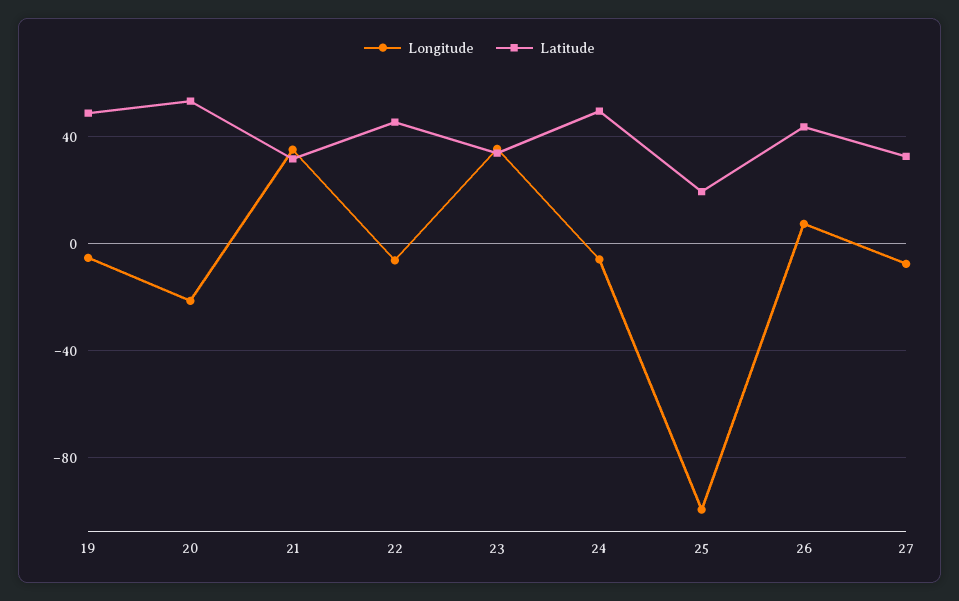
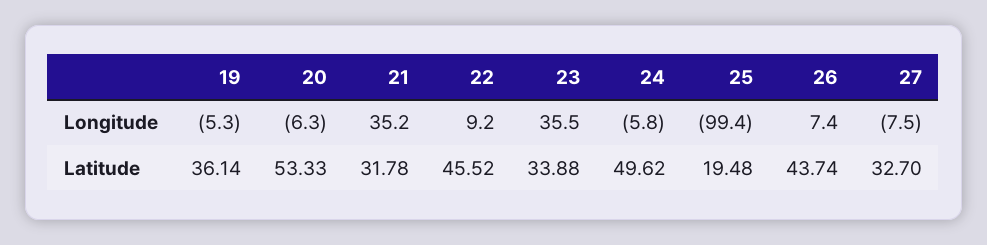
  {
    "Longitude": {
      "19": -5.3,
-     "20": -20,
+     "20": -6.3,
      "21": 35.2,
-     "22": -5,
+     "22": 9.2,
      "23": 35.5,
      "24": -5.8,
      "25": -99.4,
      "26": 7.4,
      "27": -7.5
    },
    "Latitude": {
-     "19": 50,
+     "19": 36.14,
      "20": 53.33,
      "21": 31.78,
      "22": 45.52,
      "23": 33.88,
      "24": 49.62,
      "25": 19.48,
      "26": 43.74,
      "27": 32.7
    }
  }

